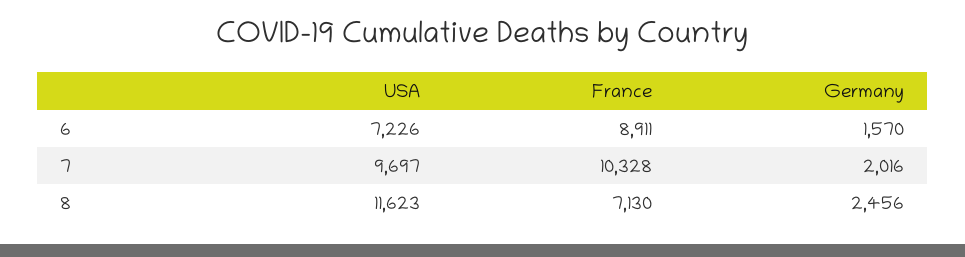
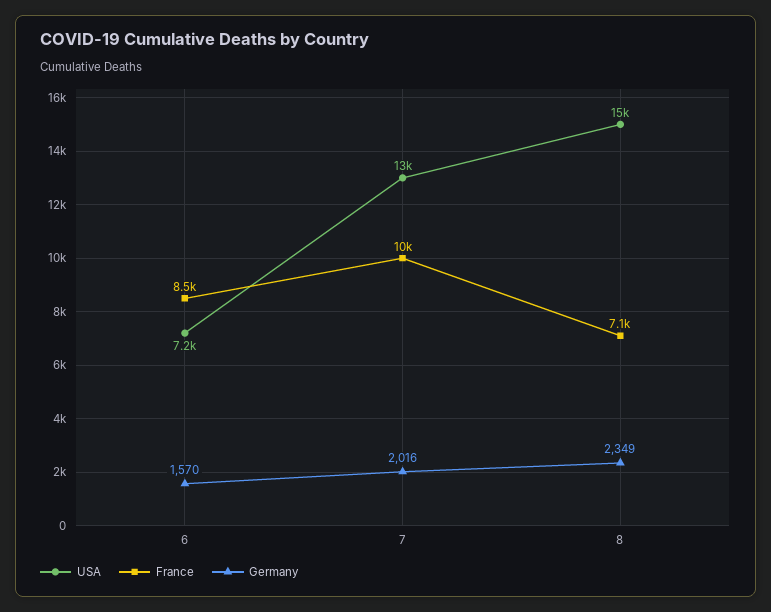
  {
    "USA": {
      "6": 7226,
-     "7": 9697,
+     "7": 13000,
-     "8": 11623
+     "8": 15000
    },
    "France": {
-     "6": 8911,
+     "6": 8500,
      "7": 10328,
      "8": 7130
    },
    "Germany": {
      "6": 1570,
      "7": 2016,
-     "8": 2456
+     "8": 2349
    }
  }

